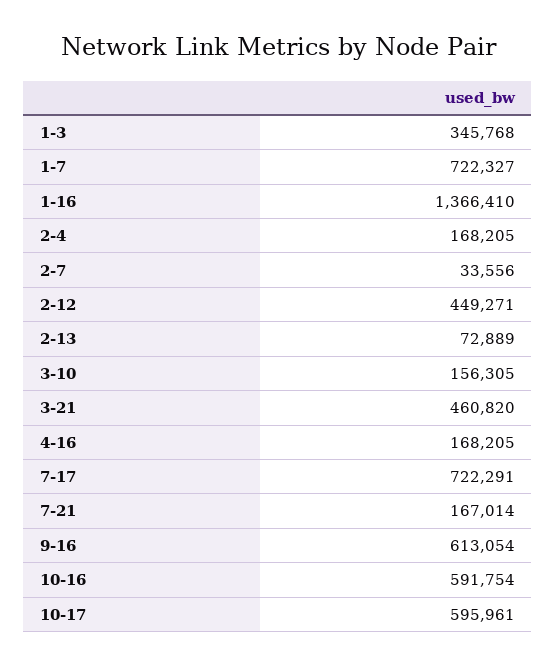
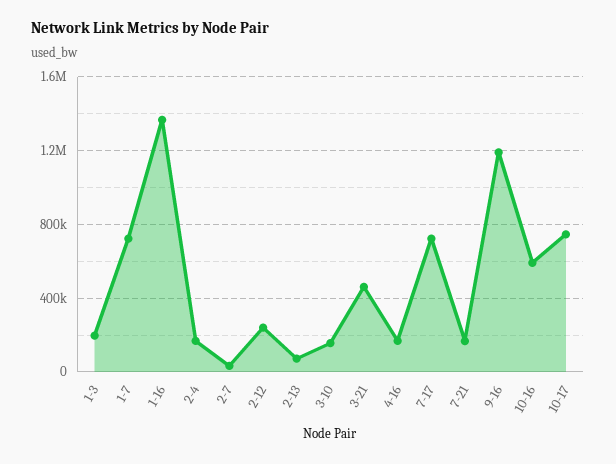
  {
-   "1-3": 345768,
+   "1-3": 200000,
    "1-7": 722327,
    "1-16": 1366410,
    "2-4": 168205,
    "2-7": 33556,
-   "2-12": 449271,
+   "2-12": 250000,
    "2-13": 72889,
    "3-10": 156305,
    "3-21": 460820,
    "4-16": 168205,
    "7-17": 722291,
    "7-21": 167014,
-   "9-16": 613054,
+   "9-16": 1200000,
    "10-16": 591754,
-   "10-17": 595961
+   "10-17": 750000
  }

